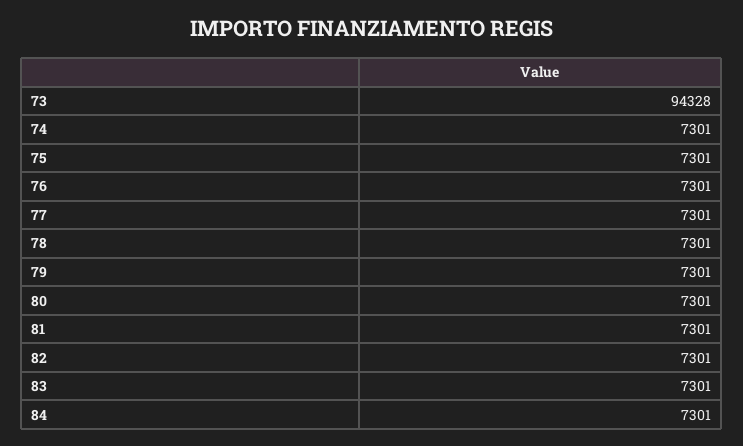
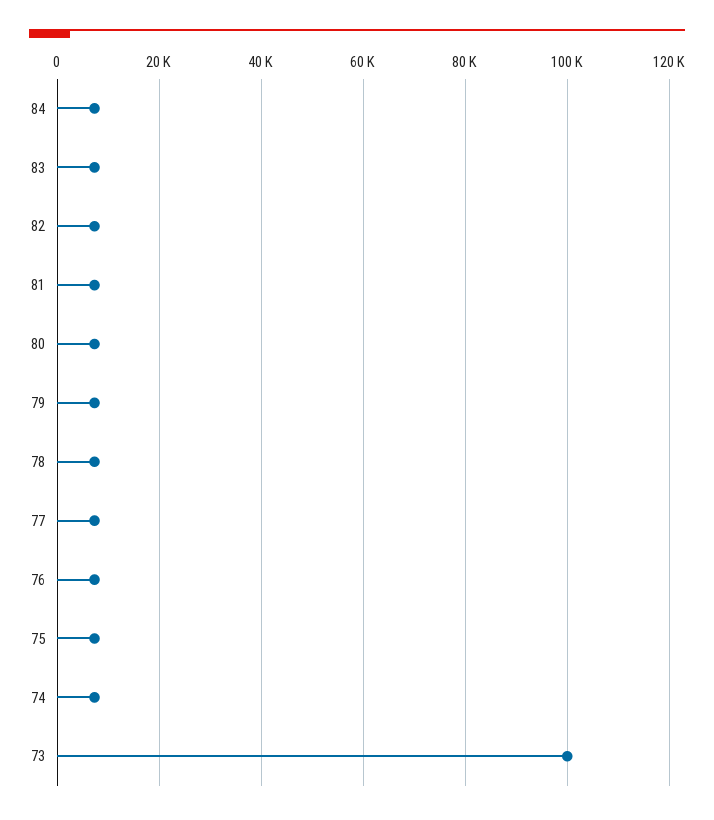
  {
-   "73": 94328,
+   "73": 100000,
    "74": 7301,
    "75": 7301,
    "76": 7301,
    "77": 7301,
    "78": 7301,
    "79": 7301,
    "80": 7301,
    "81": 7301,
    "82": 7301,
    "83": 7301,
    "84": 7301
  }

